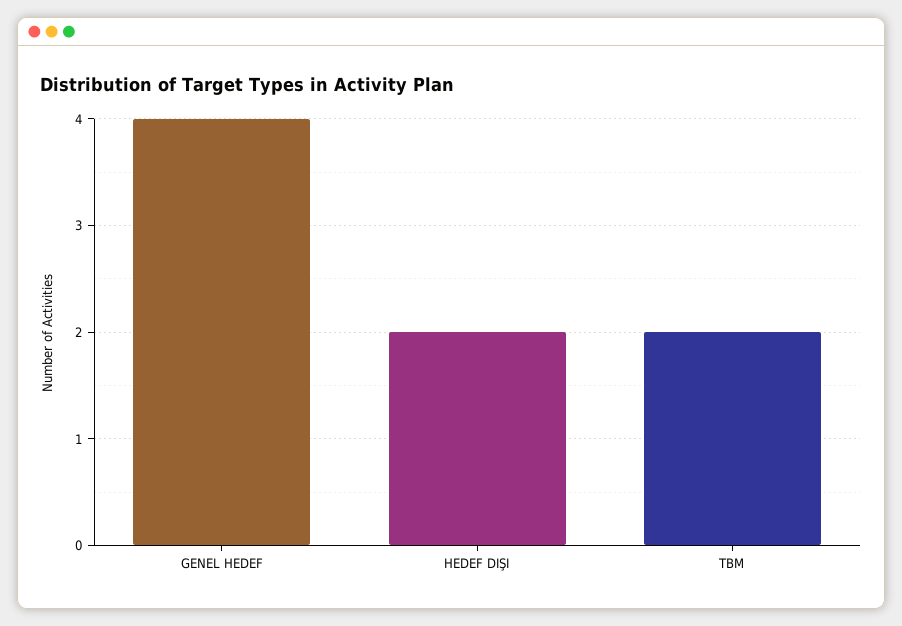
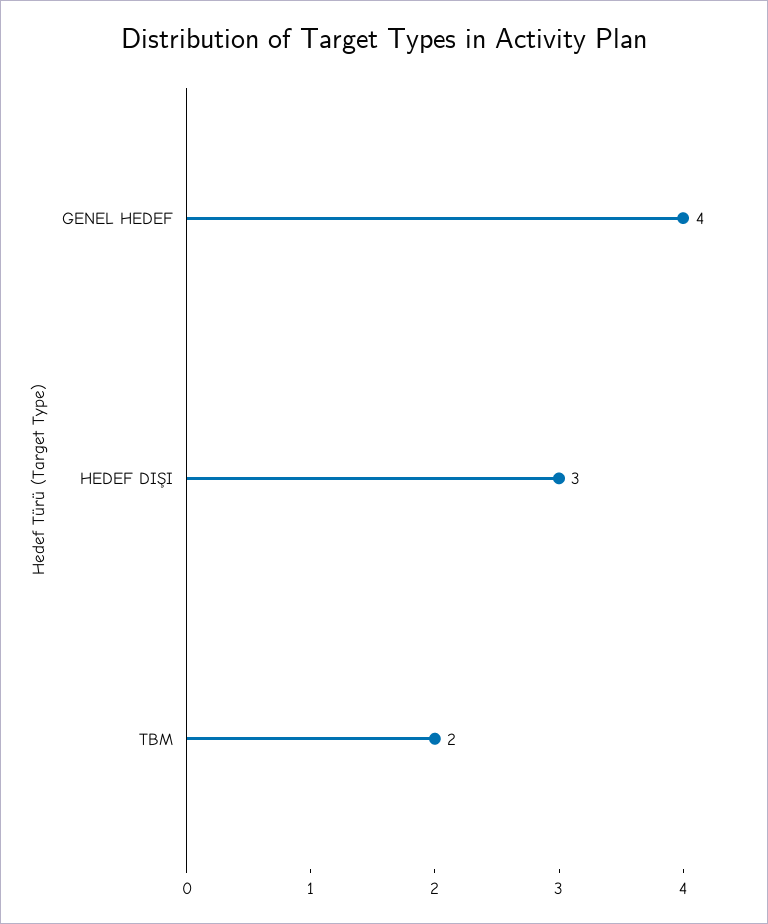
  {
    "GENEL HEDEF": 4,
-   "HEDEF DIŞI": 2,
+   "HEDEF DIŞI": 3,
    "TBM": 2
  }

